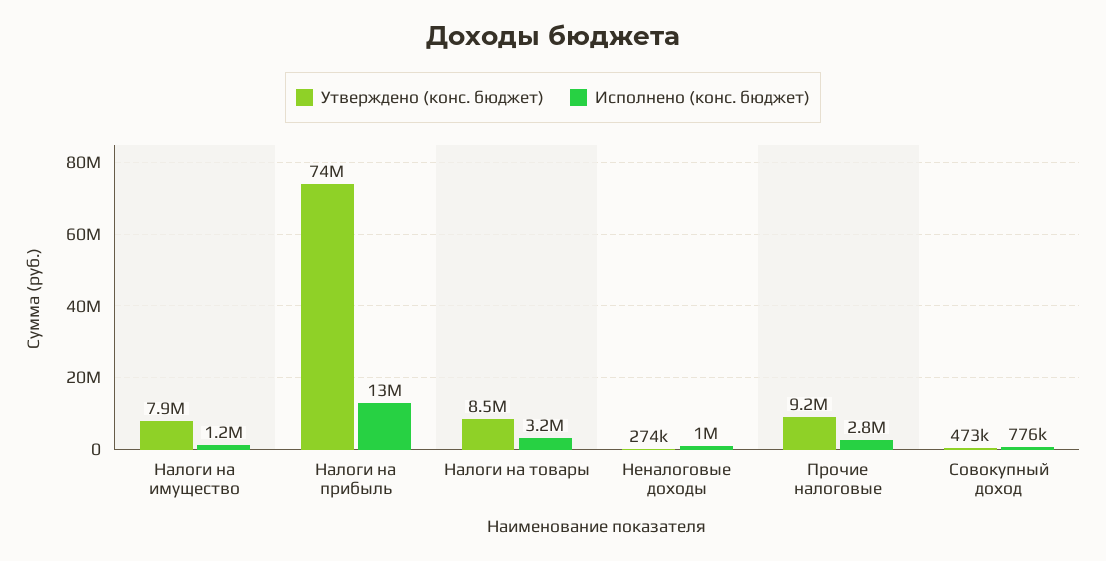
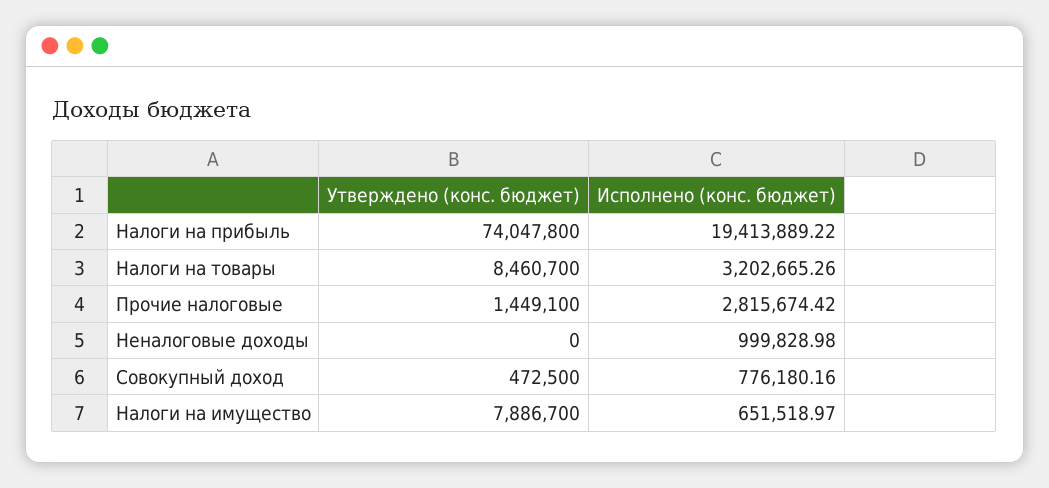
  {
    "Утверждено (конс. бюджет)": {
      "Налоги на имущество": 7886700,
      "Налоги на прибыль": 74047800,
      "Налоги на товары": 8460700,
-     "Неналоговые доходы": 274000,
+     "Неналоговые доходы": 0,
-     "Прочие налоговые": 9200000,
+     "Прочие налоговые": 1449100,
      "Совокупный доход": 472500
    },
    "Исполнено (конс. бюджет)": {
-     "Налоги на имущество": 1200000,
+     "Налоги на имущество": 651518.97,
-     "Налоги на прибыль": 13000000,
+     "Налоги на прибыль": 19413889.22,
      "Налоги на товары": 3202665.26,
      "Неналоговые доходы": 999828.98,
      "Прочие налоговые": 2815674.42,
      "Совокупный доход": 776180.16
    }
  }

